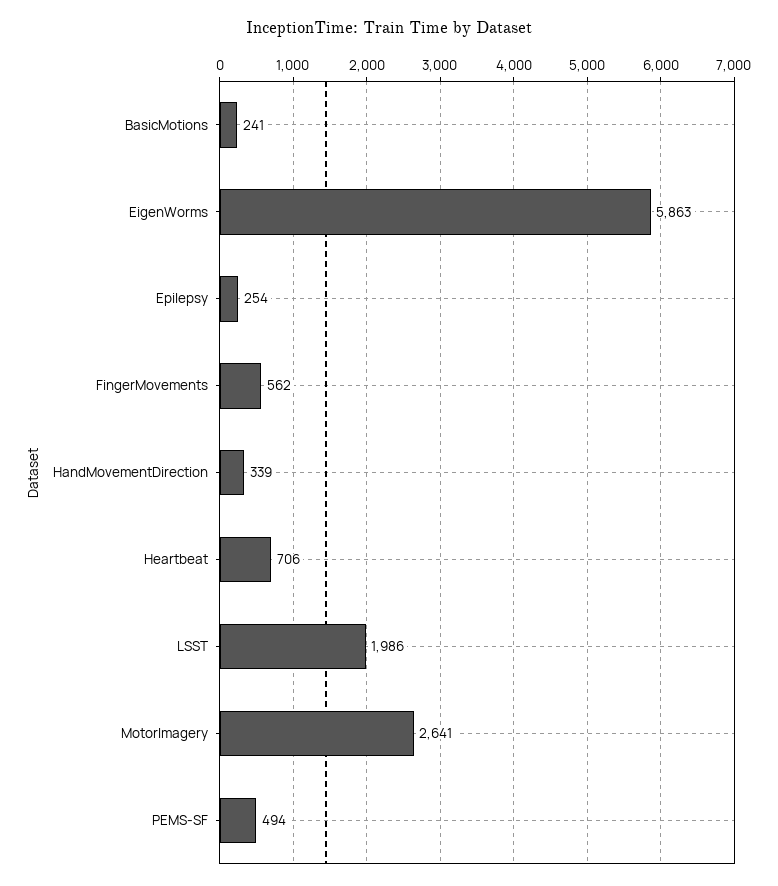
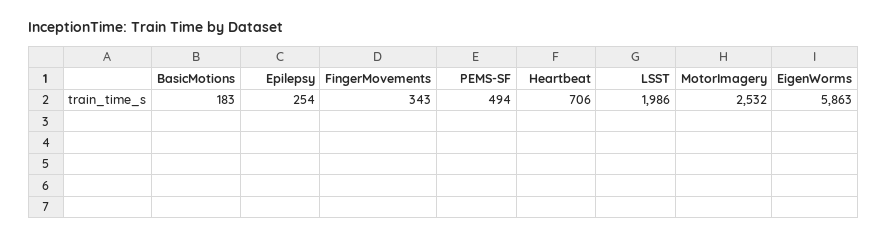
  {
-   "BasicMotions": 241,
+   "BasicMotions": 183,
    "EigenWorms": 5863,
    "Epilepsy": 254,
-   "FingerMovements": 562,
+   "FingerMovements": 343,
-   "HandMovementDirection": 339,
    "Heartbeat": 706,
    "LSST": 1986,
-   "MotorImagery": 2641,
+   "MotorImagery": 2532,
    "PEMS-SF": 494
  }

